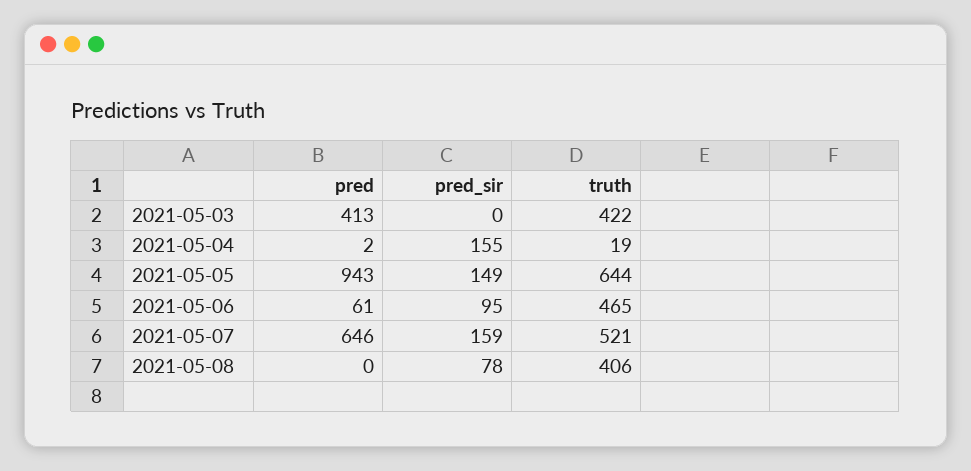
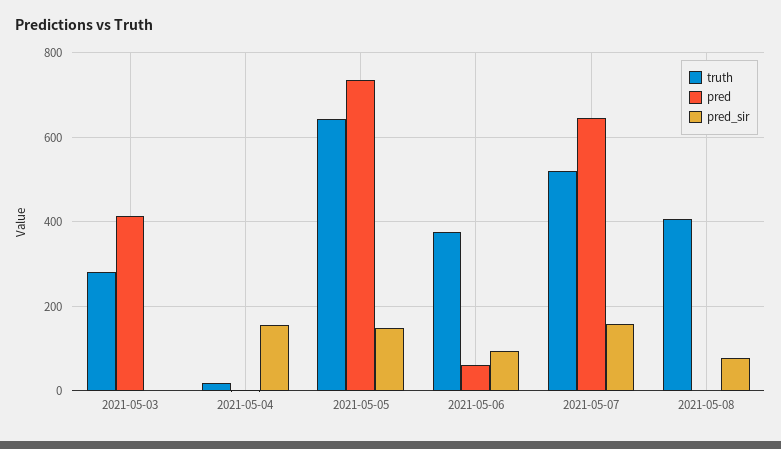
  {
    "pred": {
      "2021-05-03": 413,
      "2021-05-04": 2,
-     "2021-05-05": 943,
+     "2021-05-05": 740,
      "2021-05-06": 61,
      "2021-05-07": 646,
      "2021-05-08": 0
    },
    "pred_sir": {
      "2021-05-03": 0,
      "2021-05-04": 155,
      "2021-05-05": 149,
      "2021-05-06": 95,
      "2021-05-07": 159,
      "2021-05-08": 78
    },
    "truth": {
-     "2021-05-03": 422,
+     "2021-05-03": 280,
      "2021-05-04": 19,
      "2021-05-05": 644,
-     "2021-05-06": 465,
+     "2021-05-06": 380,
      "2021-05-07": 521,
      "2021-05-08": 406
    }
  }

